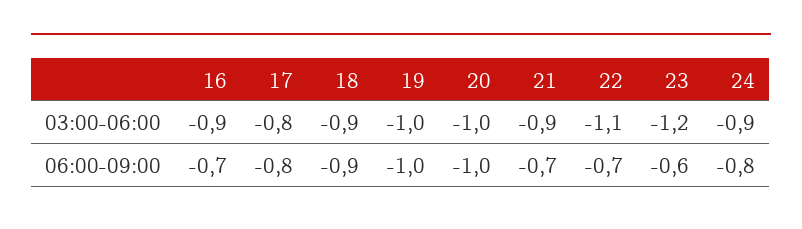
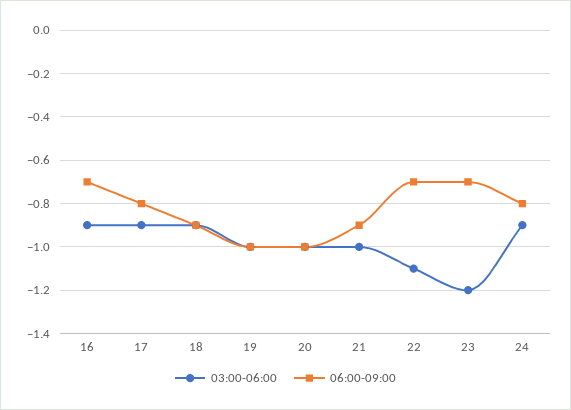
  {
    "03:00-06:00": {
      "16": -0.9,
-     "17": -0.8,
+     "17": -0.9,
      "18": -0.9,
      "19": -1,
      "20": -1,
-     "21": -0.9,
+     "21": -1,
      "22": -1.1,
      "23": -1.2,
      "24": -0.9
    },
    "06:00-09:00": {
      "16": -0.7,
      "17": -0.8,
      "18": -0.9,
      "19": -1,
      "20": -1,
-     "21": -0.7,
+     "21": -0.9,
      "22": -0.7,
-     "23": -0.6,
+     "23": -0.7,
      "24": -0.8
    }
  }

